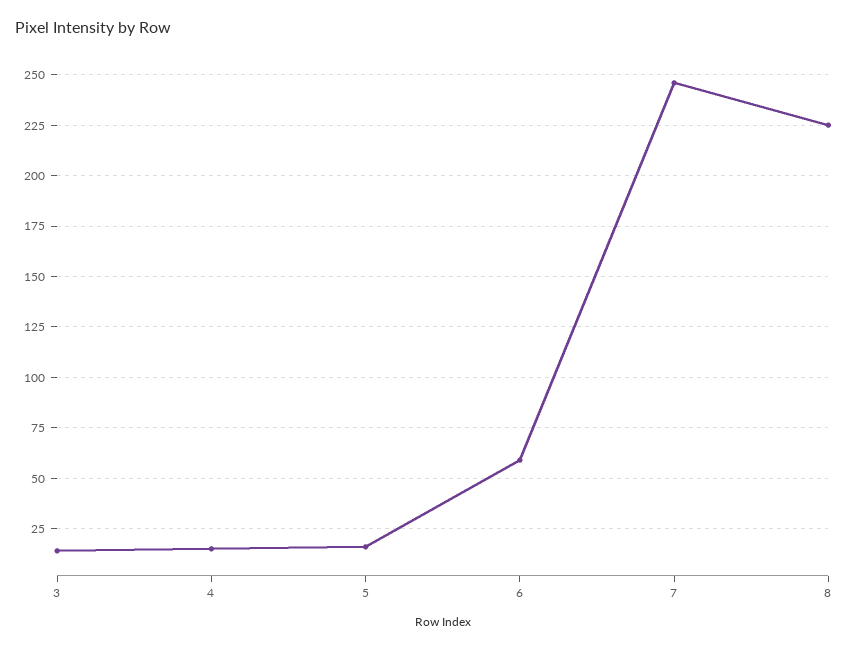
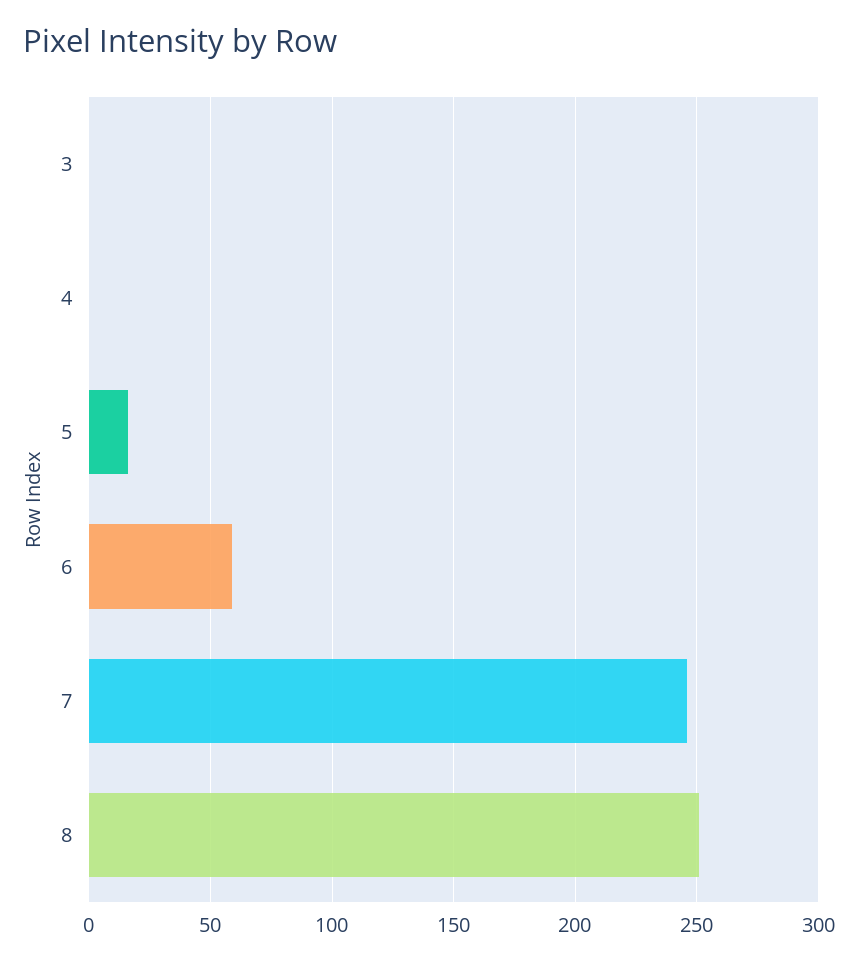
  {
-   "3": 15,
+   "3": 0,
-   "4": 15,
+   "4": 0,
    "5": 15,
    "6": 60,
    "7": 245,
-   "8": 225
+   "8": 250
  }

